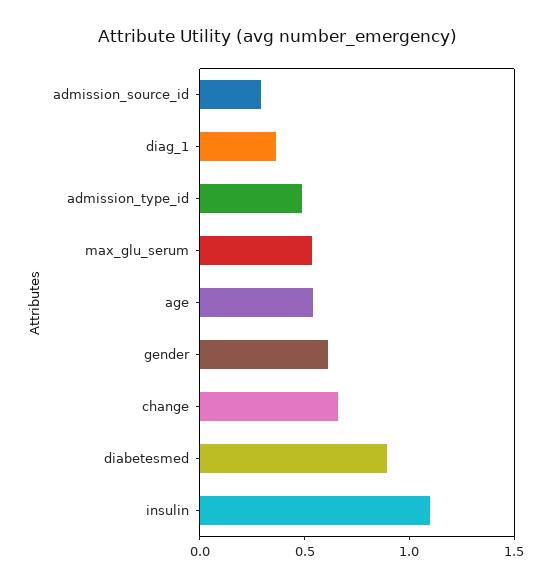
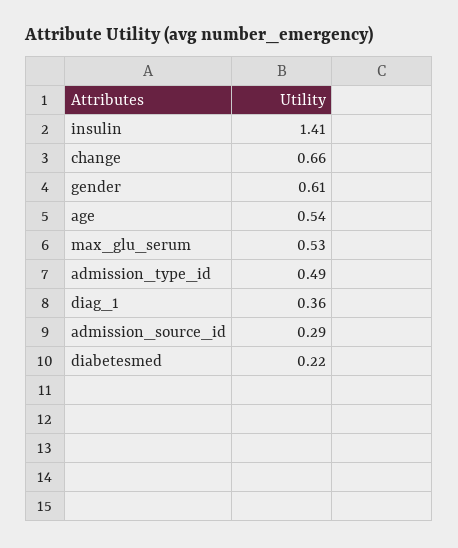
  {
    "admission_source_id": 0.29,
    "diag_1": 0.36,
    "admission_type_id": 0.49,
    "max_glu_serum": 0.53,
    "age": 0.54,
    "gender": 0.61,
    "change": 0.66,
-   "diabetesmed": 0.9,
+   "diabetesmed": 0.22,
-   "insulin": 1.1
+   "insulin": 1.41
  }

